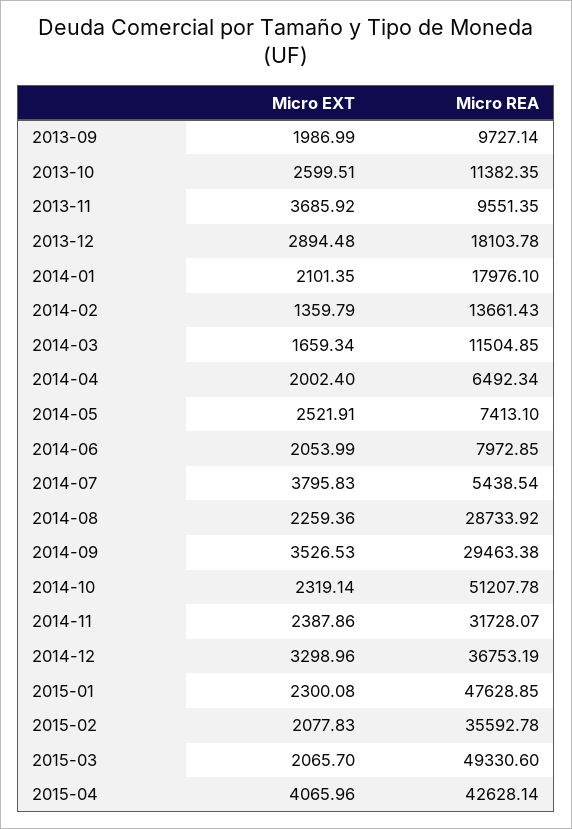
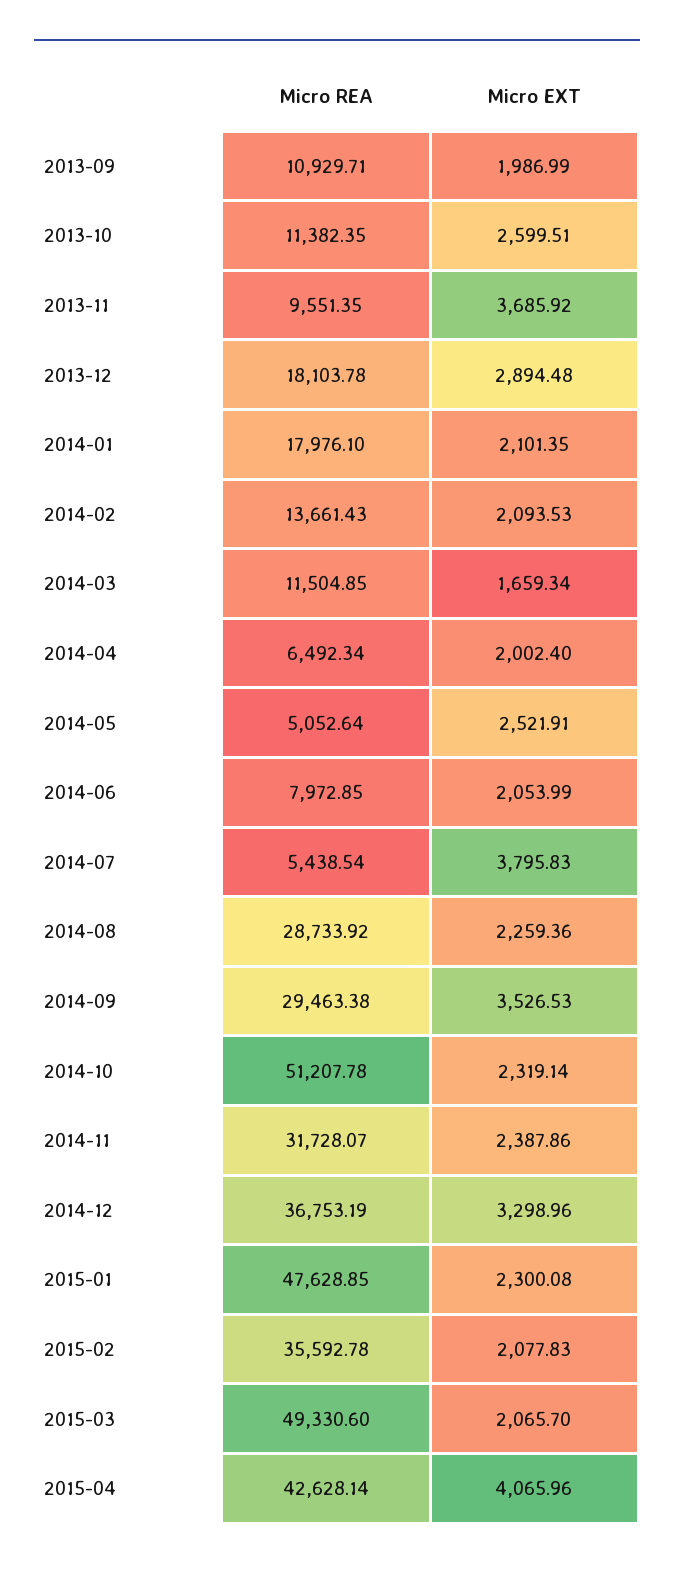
  {
    "Micro EXT": {
      "2013-09": 1986.99,
      "2013-10": 2599.51,
      "2013-11": 3685.92,
      "2013-12": 2894.48,
      "2014-01": 2101.35,
-     "2014-02": 1359.79,
+     "2014-02": 2093.53,
      "2014-03": 1659.34,
      "2014-04": 2002.4,
      "2014-05": 2521.91,
      "2014-06": 2053.99,
      "2014-07": 3795.83,
      "2014-08": 2259.36,
      "2014-09": 3526.53,
      "2014-10": 2319.14,
      "2014-11": 2387.86,
      "2014-12": 3298.96,
      "2015-01": 2300.08,
      "2015-02": 2077.83,
      "2015-03": 2065.7,
      "2015-04": 4065.96
    },
    "Micro REA": {
-     "2013-09": 9727.14,
+     "2013-09": 10929.71,
      "2013-10": 11382.35,
      "2013-11": 9551.35,
      "2013-12": 18103.78,
      "2014-01": 17976.1,
      "2014-02": 13661.43,
      "2014-03": 11504.85,
      "2014-04": 6492.34,
-     "2014-05": 7413.1,
+     "2014-05": 5052.64,
      "2014-06": 7972.85,
      "2014-07": 5438.54,
      "2014-08": 28733.92,
      "2014-09": 29463.38,
      "2014-10": 51207.78,
      "2014-11": 31728.07,
      "2014-12": 36753.19,
      "2015-01": 47628.85,
      "2015-02": 35592.78,
      "2015-03": 49330.6,
      "2015-04": 42628.14
    }
  }

